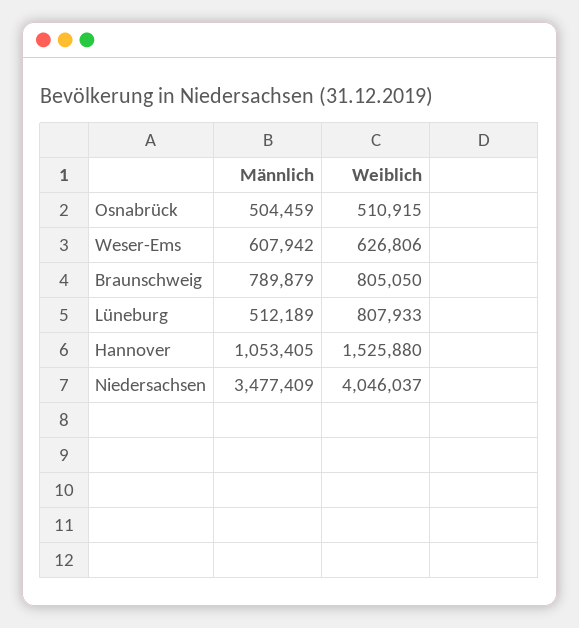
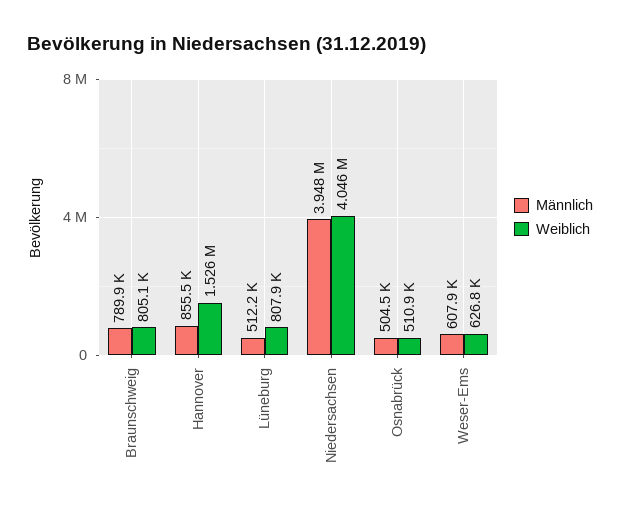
  {
    "Männlich": {
      "Osnabrück": 504459,
      "Weser-Ems": 607942,
      "Braunschweig": 789879,
      "Lüneburg": 512189,
-     "Hannover": 1053405,
+     "Hannover": 855500,
-     "Niedersachsen": 3477409
+     "Niedersachsen": 3948000
    },
    "Weiblich": {
      "Osnabrück": 510915,
      "Weser-Ems": 626806,
      "Braunschweig": 805050,
      "Lüneburg": 807933,
      "Hannover": 1525880,
      "Niedersachsen": 4046037
    }
  }

